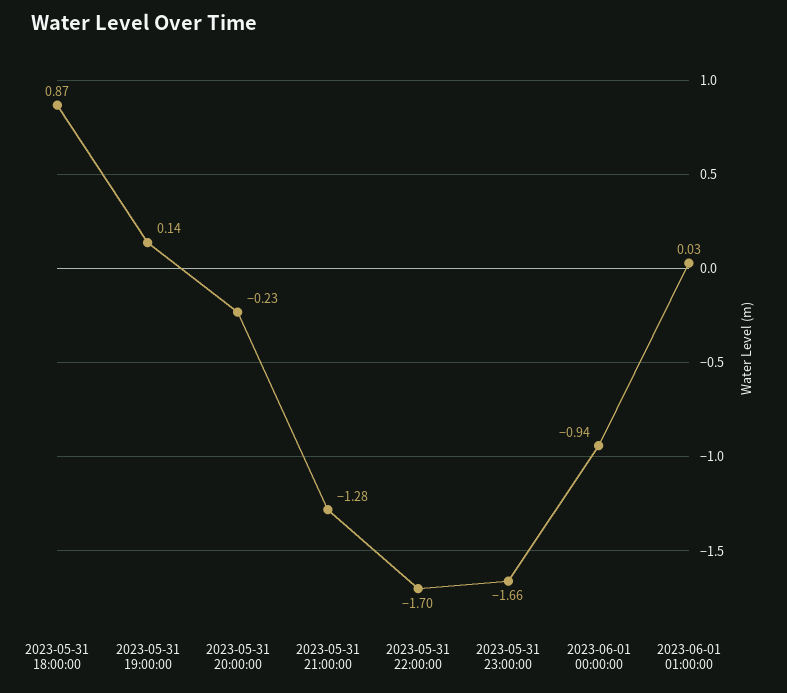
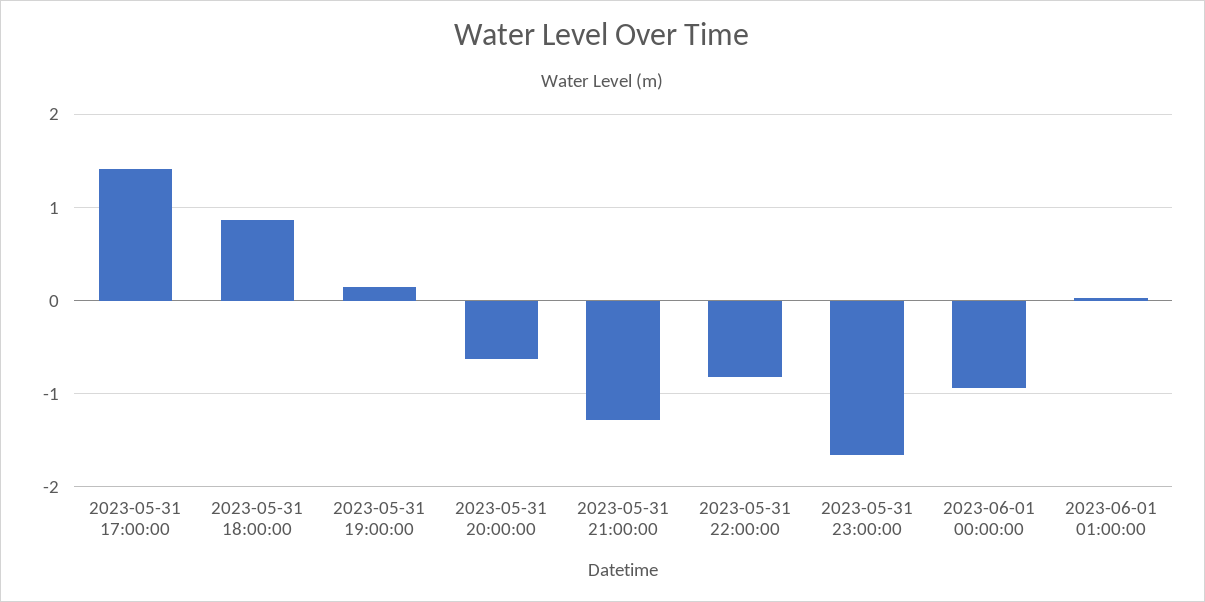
  {
    "2023-05-31 18:00:00": 0.87,
    "2023-05-31 19:00:00": 0.14,
-   "2023-05-31 20:00:00": -0.23,
+   "2023-05-31 20:00:00": -0.6,
    "2023-05-31 21:00:00": -1.28,
-   "2023-05-31 22:00:00": -1.7,
+   "2023-05-31 22:00:00": -0.8,
    "2023-05-31 23:00:00": -1.66,
    "2023-06-01 00:00:00": -0.94,
-   "2023-06-01 01:00:00": 0.03
+   "2023-06-01 01:00:00": 0.03,
+   "2023-05-31 17:00:00": 1.4
  }

